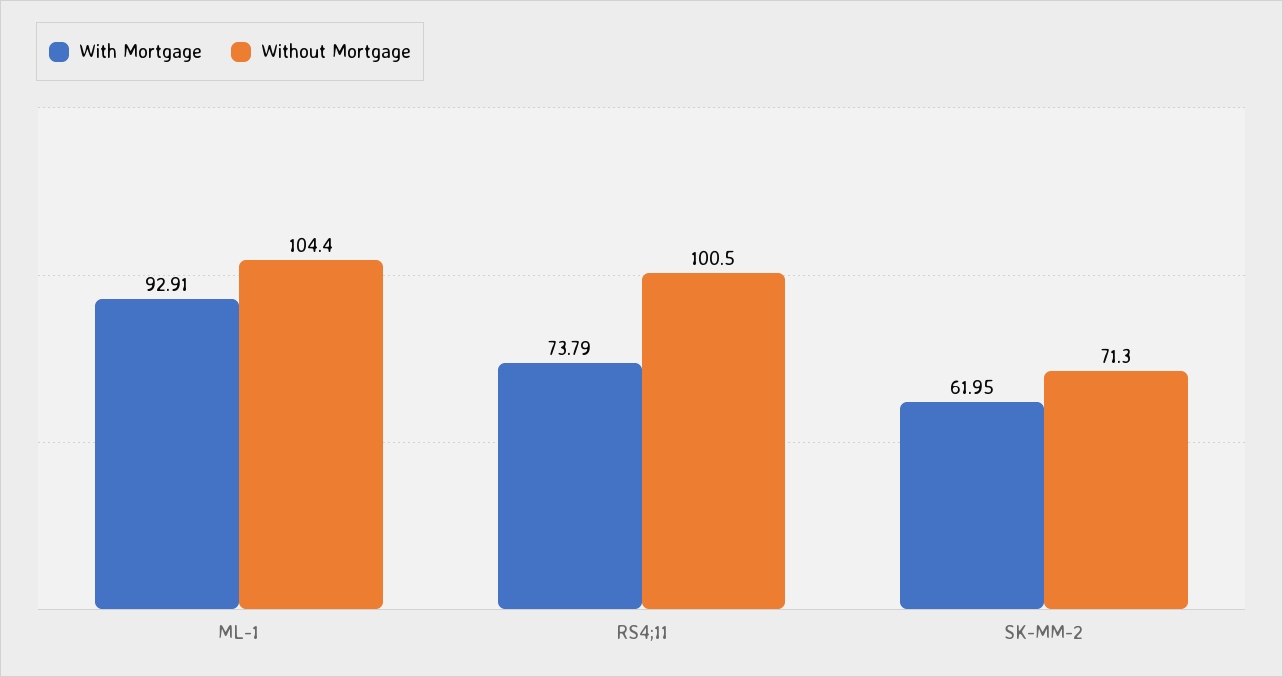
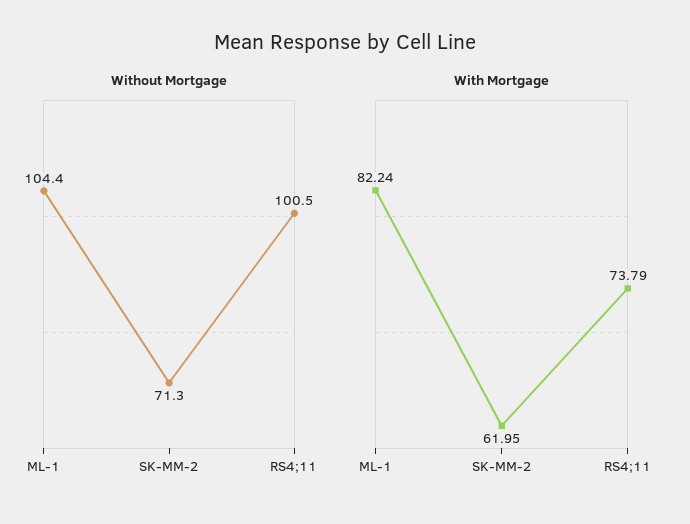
  {
    "With Mortgage": {
-     "ML-1": 92.91,
+     "ML-1": 82.24,
      "RS4;11": 73.79,
      "SK-MM-2": 61.95
    },
    "Without Mortgage": {
      "ML-1": 104.4,
      "RS4;11": 100.5,
      "SK-MM-2": 71.3
    }
  }

